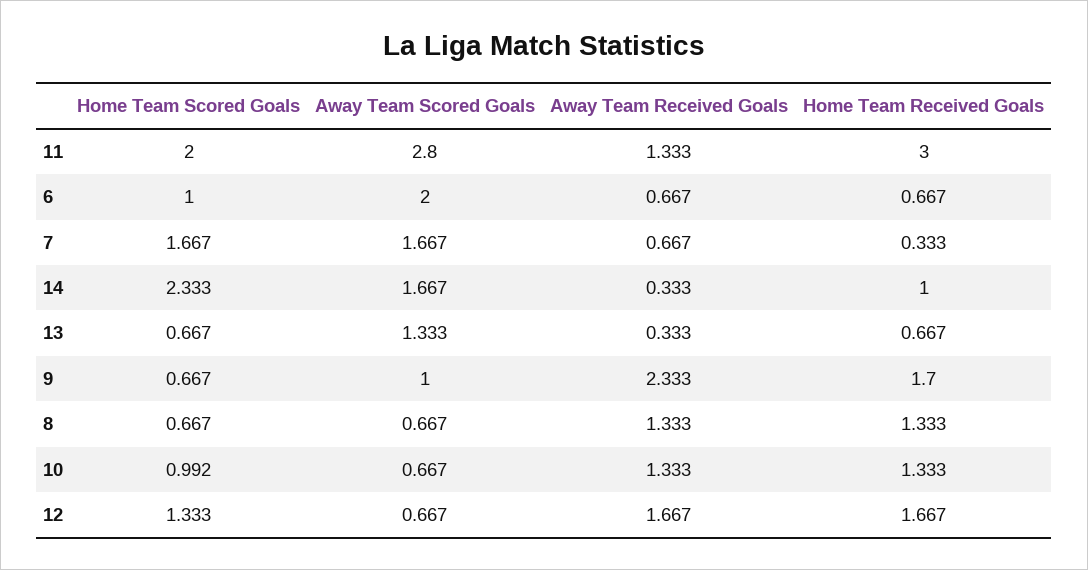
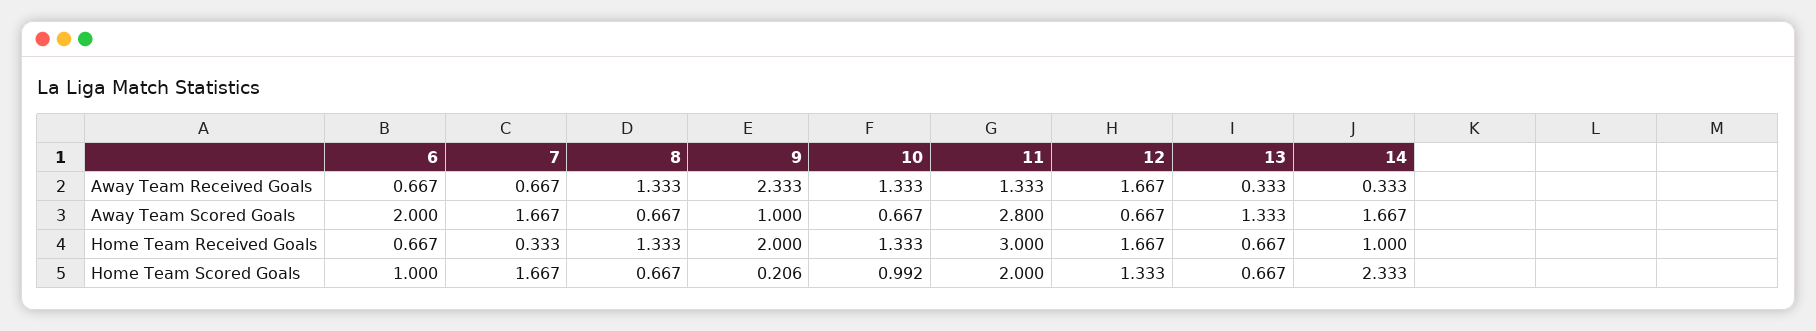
  {
    "Home Team Scored Goals": {
      "11": 2,
      "6": 1,
      "7": 1.667,
      "14": 2.333,
      "13": 0.667,
-     "9": 0.667,
+     "9": 0.206,
      "8": 0.667,
      "10": 0.992,
      "12": 1.333
    },
    "Away Team Scored Goals": {
      "11": 2.8,
      "6": 2,
      "7": 1.667,
      "14": 1.667,
      "13": 1.333,
      "9": 1,
      "8": 0.667,
      "10": 0.667,
      "12": 0.667
    },
    "Away Team Received Goals": {
      "11": 1.333,
      "6": 0.667,
      "7": 0.667,
      "14": 0.333,
      "13": 0.333,
      "9": 2.333,
      "8": 1.333,
      "10": 1.333,
      "12": 1.667
    },
    "Home Team Received Goals": {
      "11": 3,
      "6": 0.667,
      "7": 0.333,
      "14": 1,
      "13": 0.667,
-     "9": 1.7,
+     "9": 2,
      "8": 1.333,
      "10": 1.333,
      "12": 1.667
    }
  }

